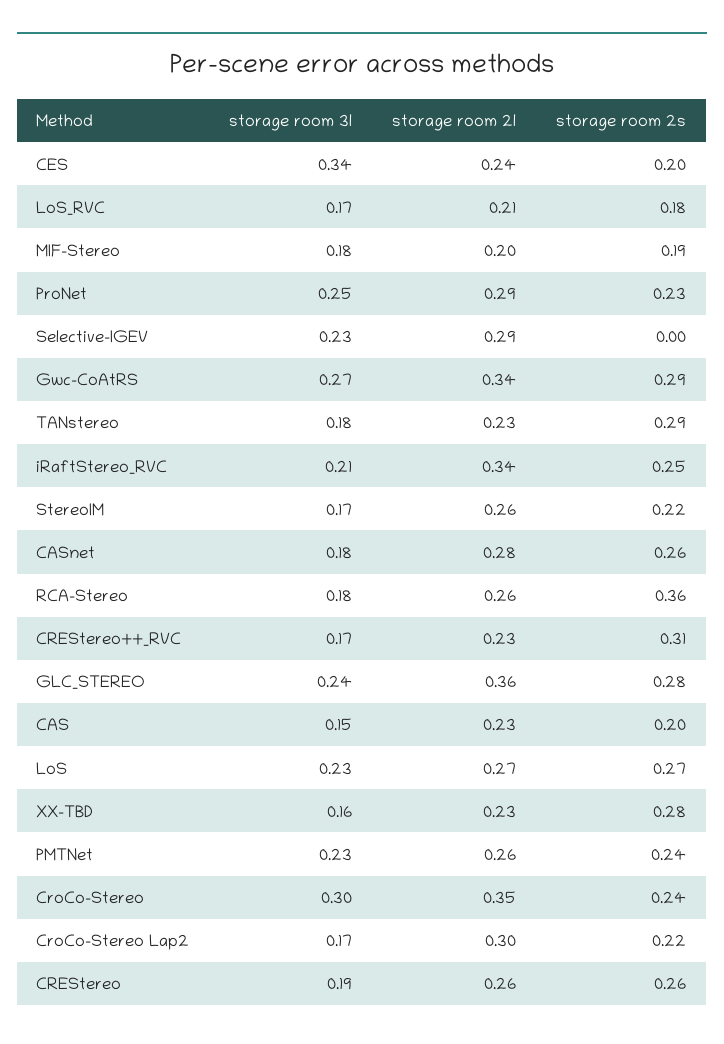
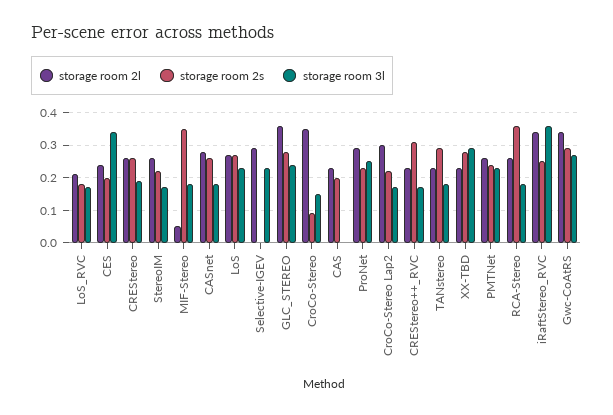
  {
    "storage room 3l": {
      "CES": 0.34,
      "LoS_RVC": 0.17,
      "MIF-Stereo": 0.18,
      "ProNet": 0.25,
      "Selective-IGEV": 0.23,
      "Gwc-CoAtRS": 0.27,
      "TANstereo": 0.18,
-     "iRaftStereo_RVC": 0.21,
+     "iRaftStereo_RVC": 0.35,
      "StereoIM": 0.17,
      "CASnet": 0.18,
      "RCA-Stereo": 0.18,
      "CREStereo++_RVC": 0.17,
      "GLC_STEREO": 0.24,
-     "CAS": 0.15,
+     "CAS": 0,
      "LoS": 0.23,
-     "XX-TBD": 0.16,
+     "XX-TBD": 0.3,
      "PMTNet": 0.23,
-     "CroCo-Stereo": 0.3,
+     "CroCo-Stereo": 0.15,
      "CroCo-Stereo Lap2": 0.17,
      "CREStereo": 0.19
    },
    "storage room 2l": {
      "CES": 0.24,
      "LoS_RVC": 0.21,
-     "MIF-Stereo": 0.2,
+     "MIF-Stereo": 0.05,
      "ProNet": 0.29,
      "Selective-IGEV": 0.29,
      "Gwc-CoAtRS": 0.34,
      "TANstereo": 0.23,
      "iRaftStereo_RVC": 0.34,
      "StereoIM": 0.26,
      "CASnet": 0.28,
      "RCA-Stereo": 0.26,
      "CREStereo++_RVC": 0.23,
      "GLC_STEREO": 0.36,
      "CAS": 0.23,
      "LoS": 0.27,
      "XX-TBD": 0.23,
      "PMTNet": 0.26,
      "CroCo-Stereo": 0.35,
      "CroCo-Stereo Lap2": 0.3,
      "CREStereo": 0.26
    },
    "storage room 2s": {
      "CES": 0.2,
      "LoS_RVC": 0.18,
-     "MIF-Stereo": 0.19,
+     "MIF-Stereo": 0.35,
      "ProNet": 0.23,
      "Selective-IGEV": 0,
      "Gwc-CoAtRS": 0.29,
      "TANstereo": 0.29,
      "iRaftStereo_RVC": 0.25,
      "StereoIM": 0.22,
      "CASnet": 0.26,
      "RCA-Stereo": 0.36,
      "CREStereo++_RVC": 0.31,
      "GLC_STEREO": 0.28,
      "CAS": 0.2,
      "LoS": 0.27,
      "XX-TBD": 0.28,
      "PMTNet": 0.24,
-     "CroCo-Stereo": 0.24,
+     "CroCo-Stereo": 0.1,
      "CroCo-Stereo Lap2": 0.22,
      "CREStereo": 0.26
    }
  }

